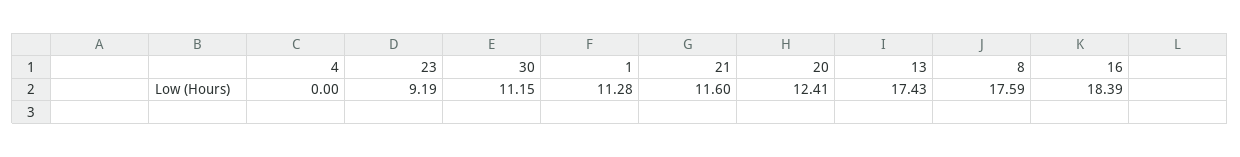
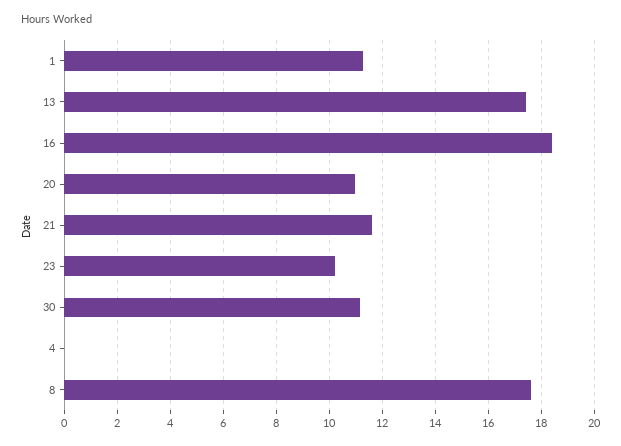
  {
    "4": 0,
-   "23": 9.19,
+   "23": 10.25,
    "30": 11.15,
    "1": 11.28,
    "21": 11.6,
-   "20": 12.41,
+   "20": 11,
    "13": 17.43,
    "8": 17.59,
    "16": 18.39
  }

